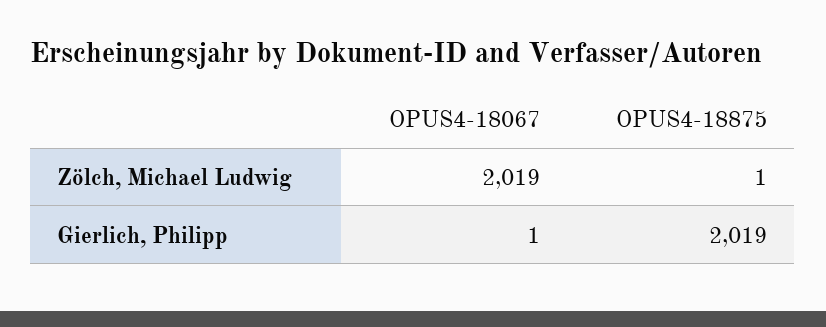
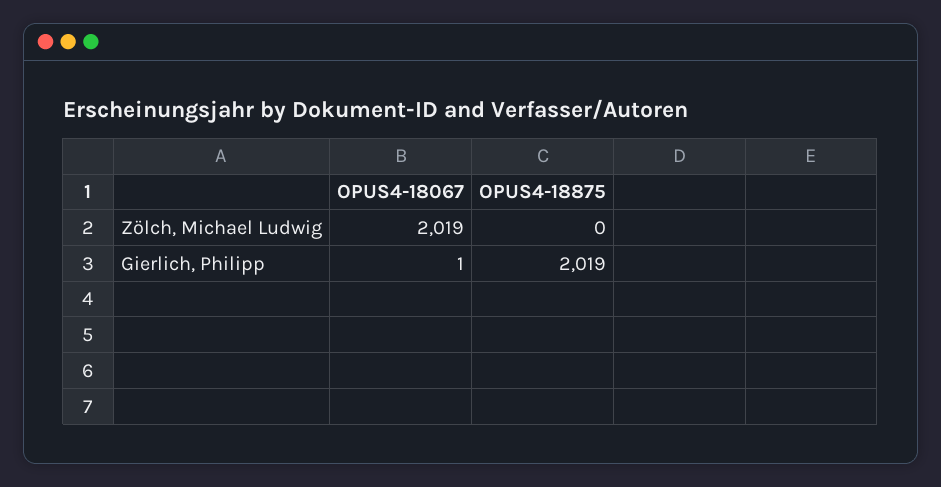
  {
    "OPUS4-18067": {
      "Zölch, Michael Ludwig": 2019,
      "Gierlich, Philipp": 1
    },
    "OPUS4-18875": {
-     "Zölch, Michael Ludwig": 1,
+     "Zölch, Michael Ludwig": 0,
      "Gierlich, Philipp": 2019
    }
  }

